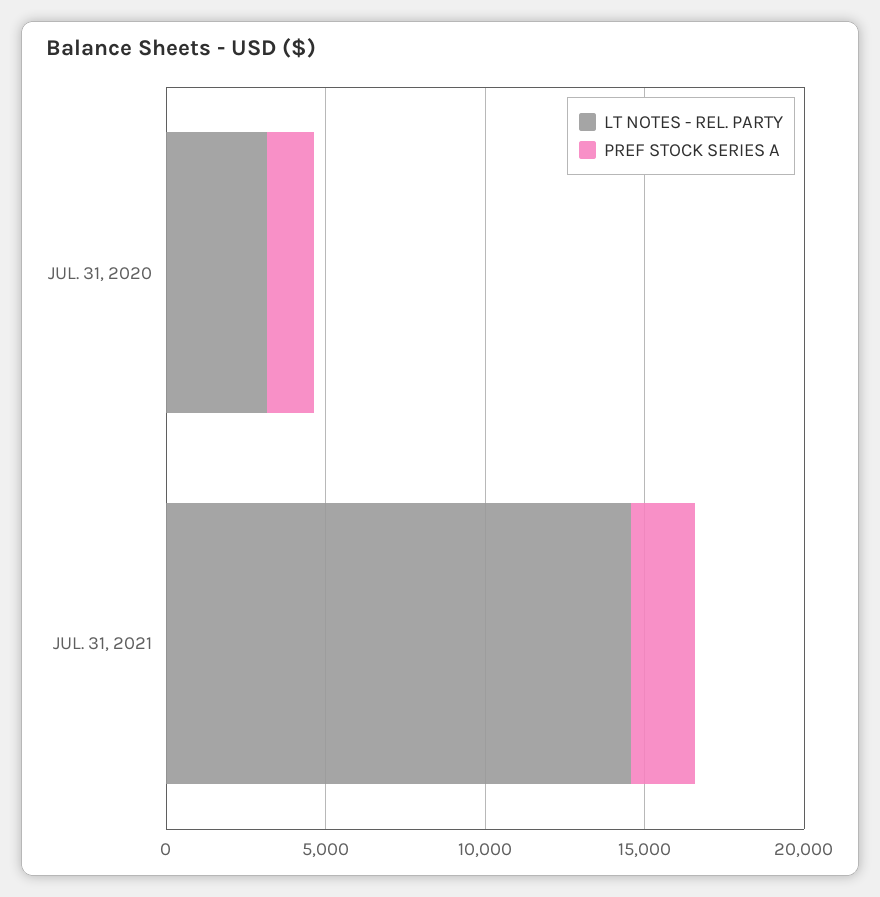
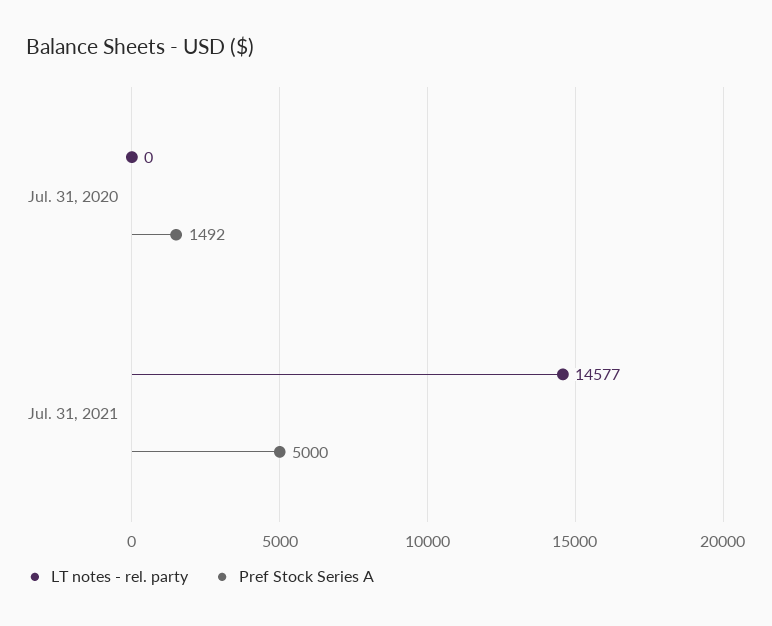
  {
    "LT NOTES - REL. PARTY": {
-     "JUL. 31, 2020": 3000,
+     "JUL. 31, 2020": 0,
      "JUL. 31, 2021": 14577
    },
    "PREF STOCK SERIES A": {
      "JUL. 31, 2020": 1492,
-     "JUL. 31, 2021": 2000
+     "JUL. 31, 2021": 5000
    }
  }

